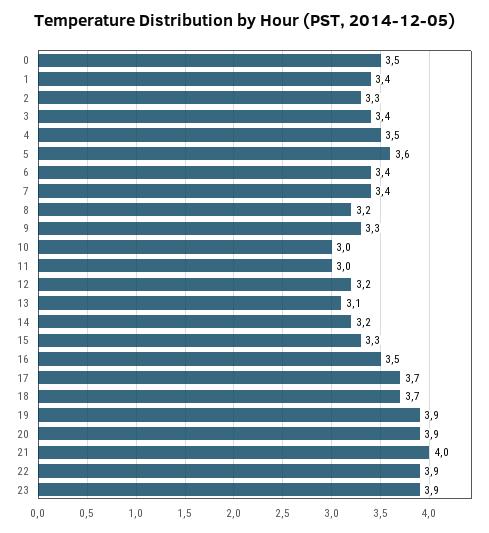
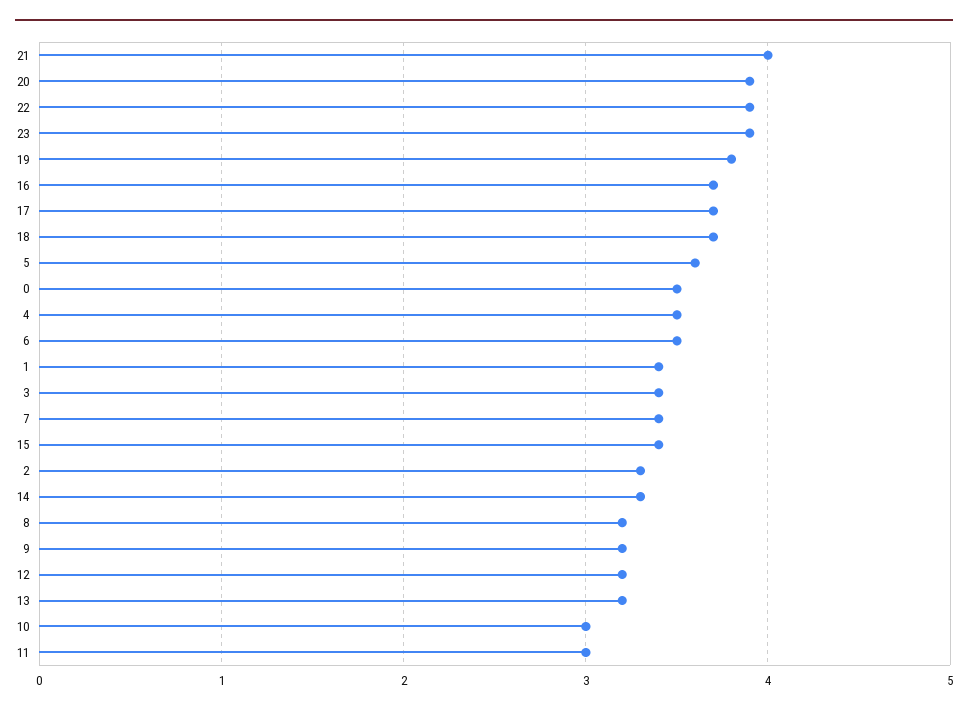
  {
    "0": 3.5,
    "1": 3.4,
    "2": 3.3,
    "3": 3.4,
    "4": 3.5,
    "5": 3.6,
-   "6": 3.4,
+   "6": 3.5,
    "7": 3.4,
    "8": 3.2,
-   "9": 3.3,
+   "9": 3.2,
    "10": 3,
    "11": 3,
    "12": 3.2,
-   "13": 3.1,
+   "13": 3.2,
-   "14": 3.2,
+   "14": 3.3,
-   "15": 3.3,
+   "15": 3.4,
-   "16": 3.5,
+   "16": 3.7,
    "17": 3.7,
    "18": 3.7,
-   "19": 3.9,
+   "19": 3.8,
    "20": 3.9,
    "21": 4,
    "22": 3.9,
    "23": 3.9
  }

